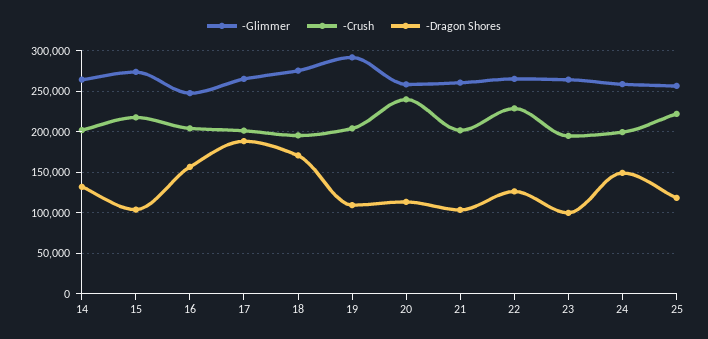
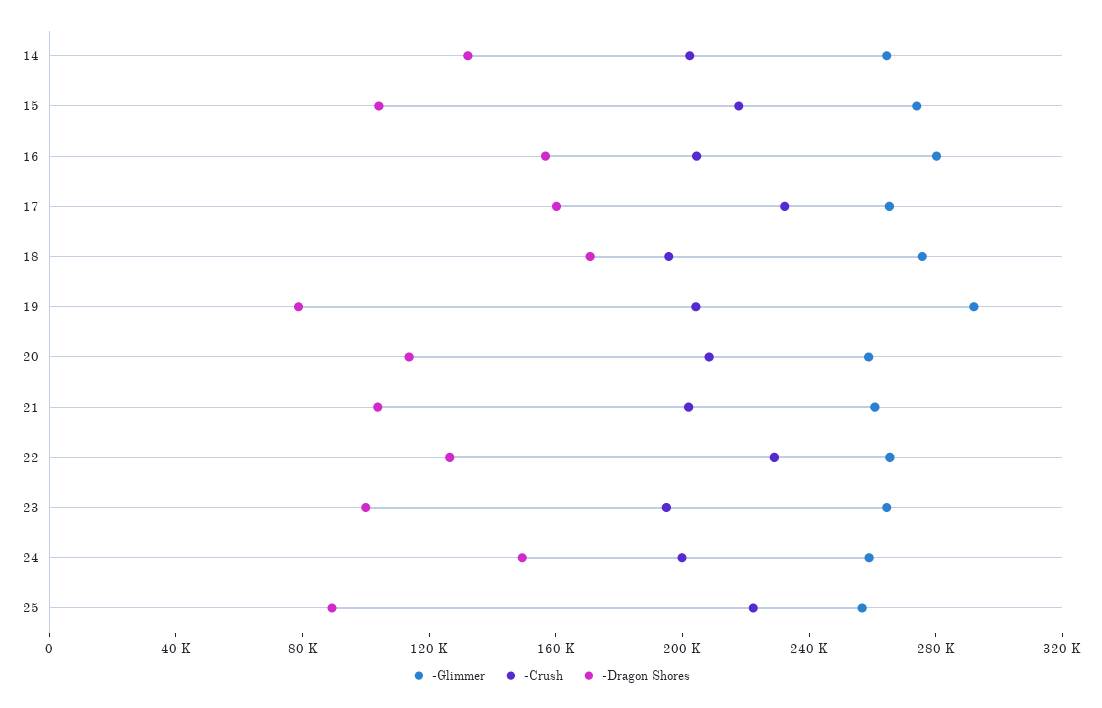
  {
    "-Glimmer": {
      "14": 260000,
      "15": 270000,
-     "16": 250000,
+     "16": 280000,
      "17": 270000,
      "18": 280000,
      "19": 290000,
      "20": 260000,
      "21": 260000,
      "22": 270000,
      "23": 260000,
      "24": 260000,
      "25": 260000
    },
    "-Crush": {
      "14": 200000,
      "15": 220000,
      "16": 200000,
-     "17": 200000,
+     "17": 230000,
      "18": 200000,
      "19": 200000,
-     "20": 240000,
+     "20": 210000,
      "21": 200000,
      "22": 230000,
      "23": 190000,
      "24": 200000,
      "25": 220000
    },
    "-Dragon Shores": {
      "14": 130000,
      "15": 100000,
      "16": 160000,
-     "17": 190000,
+     "17": 160000,
      "18": 170000,
-     "19": 110000,
+     "19": 80000,
      "20": 110000,
      "21": 100000,
      "22": 130000,
      "23": 100000,
      "24": 150000,
-     "25": 120000
+     "25": 90000
    }
  }

